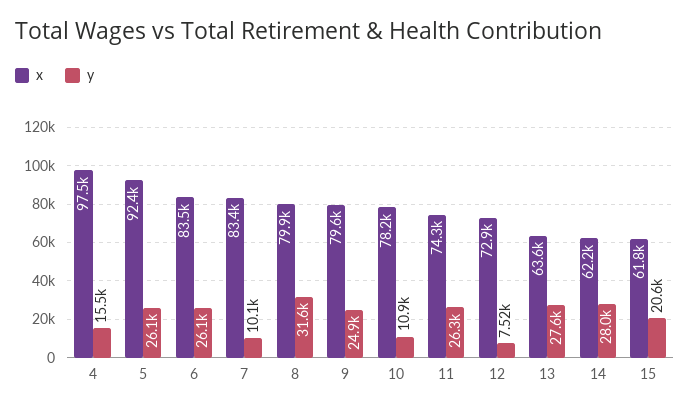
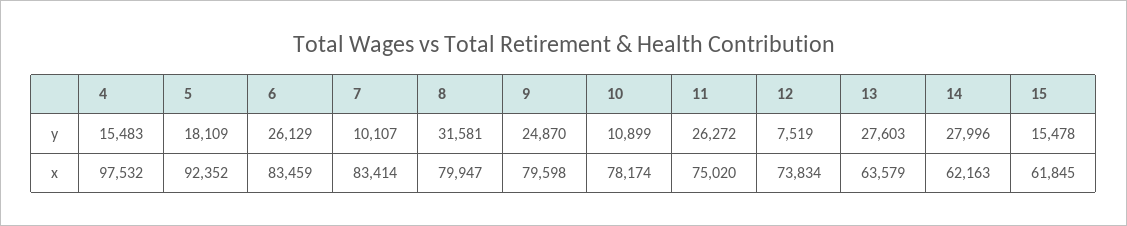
  {
    "x": {
      "4": 97532,
      "5": 92352,
      "6": 83459,
      "7": 83414,
      "8": 79947,
      "9": 79598,
      "10": 78174,
-     "11": 74300,
+     "11": 75020,
-     "12": 72900,
+     "12": 73834,
      "13": 63579,
      "14": 62163,
      "15": 61845
    },
    "y": {
      "4": 15483,
-     "5": 26100,
+     "5": 18109,
      "6": 26129,
      "7": 10107,
      "8": 31581,
      "9": 24870,
      "10": 10899,
      "11": 26272,
      "12": 7519,
      "13": 27603,
      "14": 27996,
-     "15": 20600
+     "15": 15478
    }
  }

